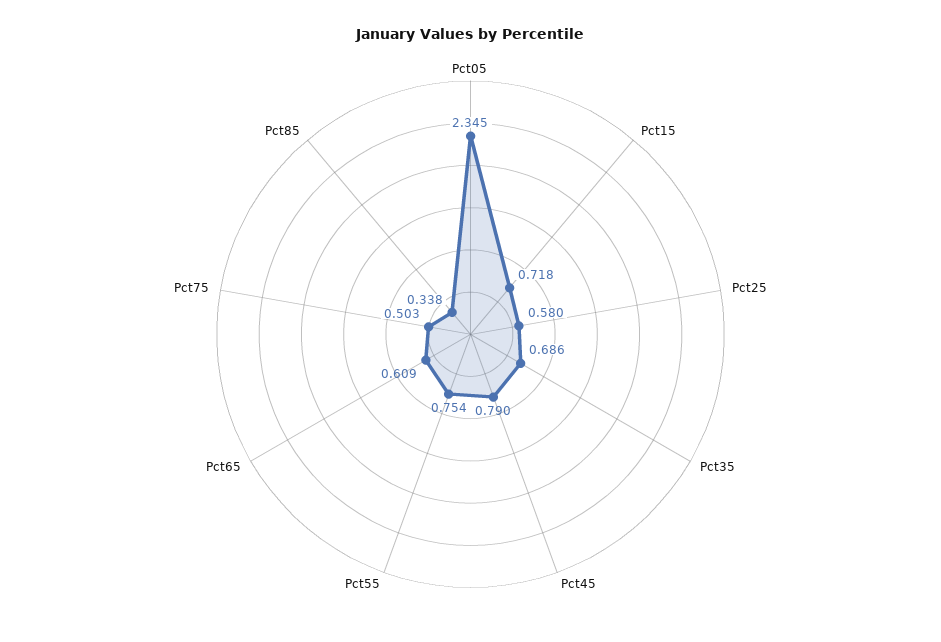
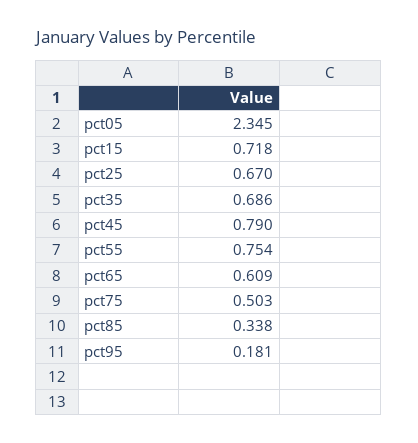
  {
    "Pct05": 2.345,
    "Pct15": 0.718,
-   "Pct25": 0.58,
+   "Pct25": 0.67,
    "Pct35": 0.686,
    "Pct45": 0.79,
    "Pct55": 0.754,
    "Pct65": 0.609,
    "Pct75": 0.503,
-   "Pct85": 0.338
+   "Pct85": 0.338,
+   "pct95": 0.181
  }

